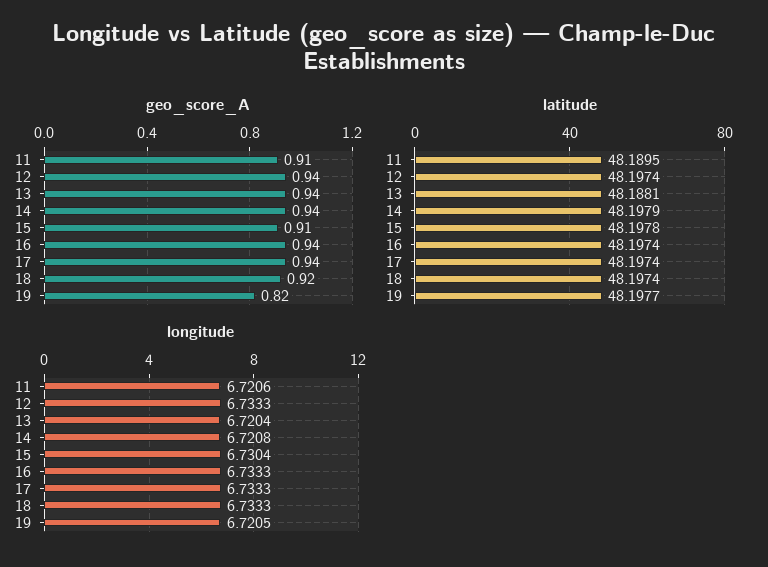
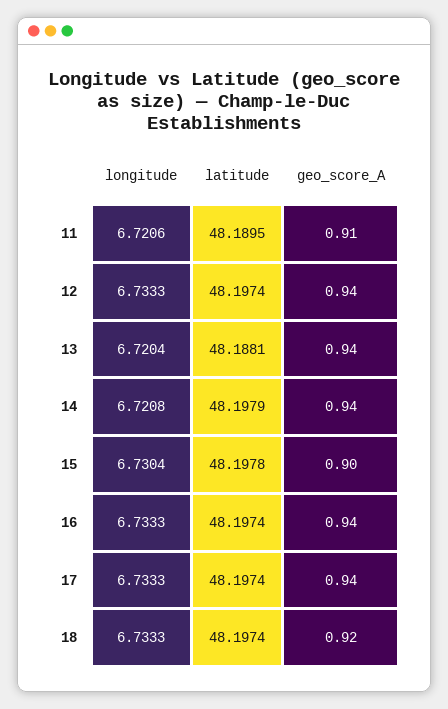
  {
    "geo_score_A": {
      "11": 0.91,
      "12": 0.94,
      "13": 0.94,
      "14": 0.94,
-     "15": 0.91,
+     "15": 0.9,
      "16": 0.94,
      "17": 0.94,
-     "18": 0.92,
+     "18": 0.92
-     "19": 0.82
    },
    "latitude": {
      "11": 48.1895,
      "12": 48.1974,
      "13": 48.1881,
      "14": 48.1979,
      "15": 48.1978,
      "16": 48.1974,
      "17": 48.1974,
-     "18": 48.1974,
+     "18": 48.1974
-     "19": 48.1977
    },
    "longitude": {
      "11": 6.7206,
      "12": 6.7333,
      "13": 6.7204,
      "14": 6.7208,
      "15": 6.7304,
      "16": 6.7333,
      "17": 6.7333,
-     "18": 6.7333,
+     "18": 6.7333
-     "19": 6.7205
    }
  }

